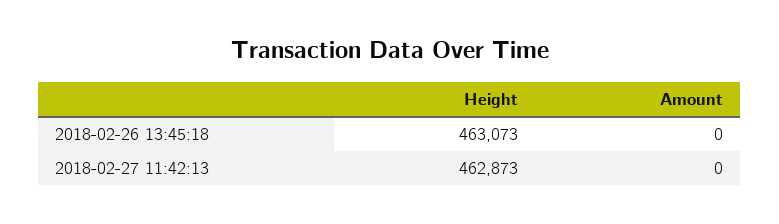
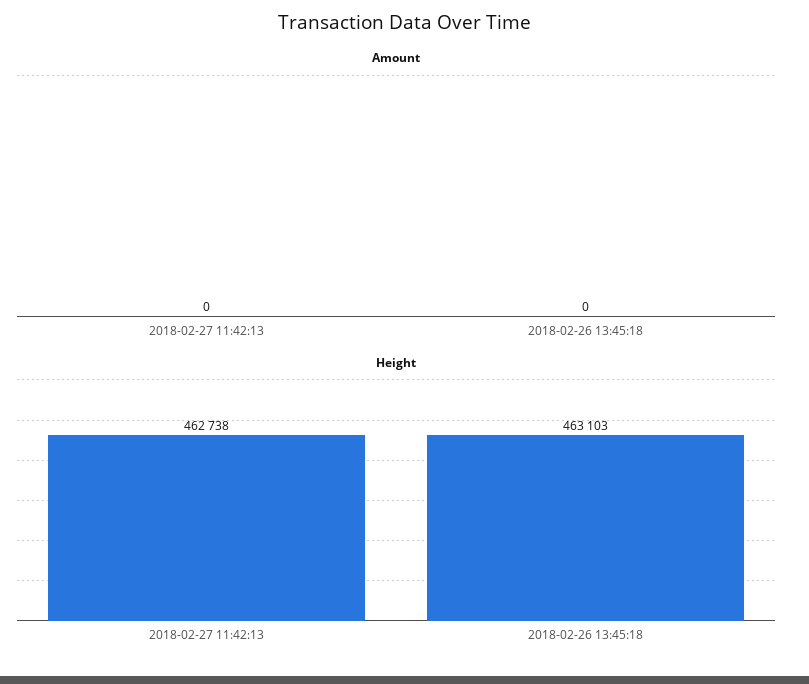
  {
    "Height": {
-     "2018-02-26 13:45:18": 463073,
+     "2018-02-26 13:45:18": 463103,
-     "2018-02-27 11:42:13": 462873
+     "2018-02-27 11:42:13": 462738
    },
    "Amount": {
      "2018-02-26 13:45:18": 0,
      "2018-02-27 11:42:13": 0
    }
  }

